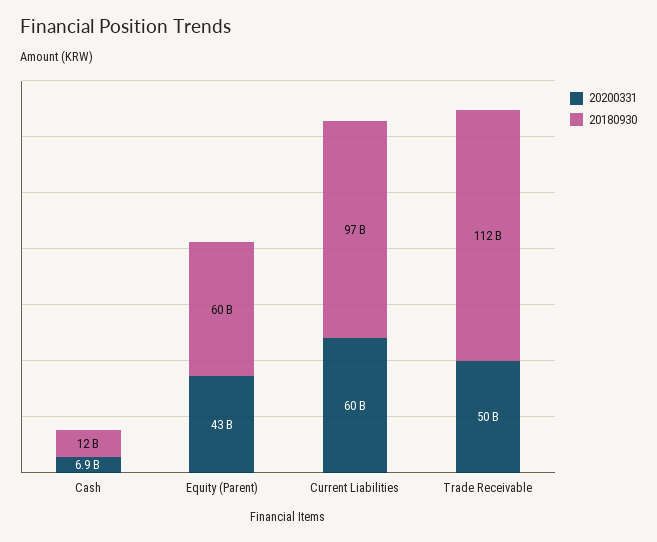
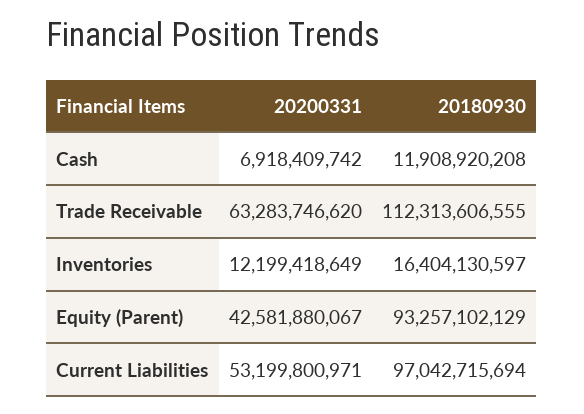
  {
    "20200331": {
      "Cash": 6918409742,
      "Equity (Parent)": 42581880067,
-     "Current Liabilities": 60000000000,
+     "Current Liabilities": 53199800971,
-     "Trade Receivable": 50000000000
+     "Trade Receivable": 63283746620,
+     "Inventories": 12199418649
    },
    "20180930": {
      "Cash": 11908920208,
-     "Equity (Parent)": 60000000000,
+     "Equity (Parent)": 93257102129,
      "Current Liabilities": 97042715694,
-     "Trade Receivable": 112313606555
+     "Trade Receivable": 112313606555,
+     "Inventories": 16404130597
    }
  }

